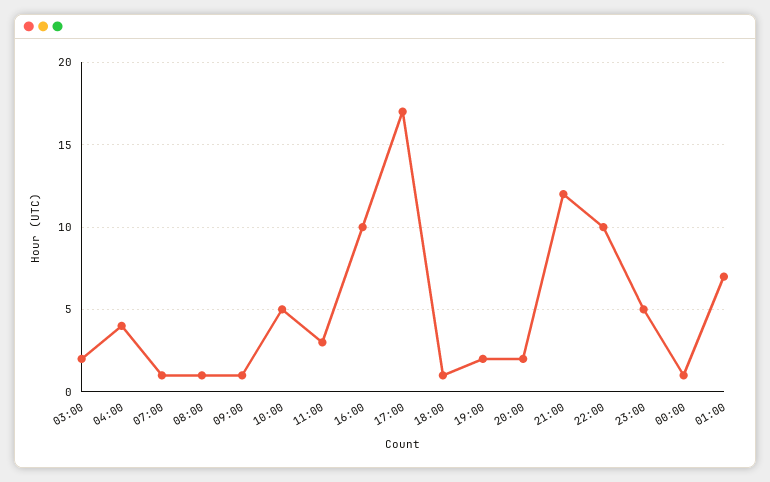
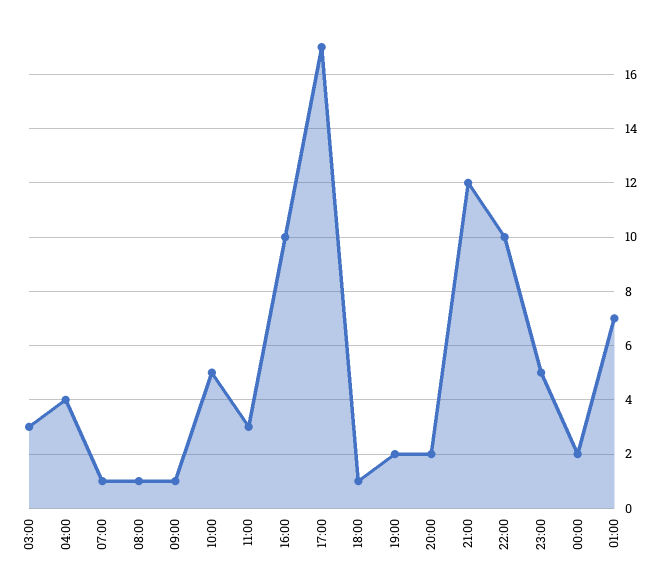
  {
-   "03:00": 2,
+   "03:00": 3,
    "04:00": 4,
    "07:00": 1,
    "08:00": 1,
    "09:00": 1,
    "10:00": 5,
    "11:00": 3,
    "16:00": 10,
    "17:00": 17,
    "18:00": 1,
    "19:00": 2,
    "20:00": 2,
    "21:00": 12,
    "22:00": 10,
    "23:00": 5,
-   "00:00": 1,
+   "00:00": 2,
    "01:00": 7
  }

